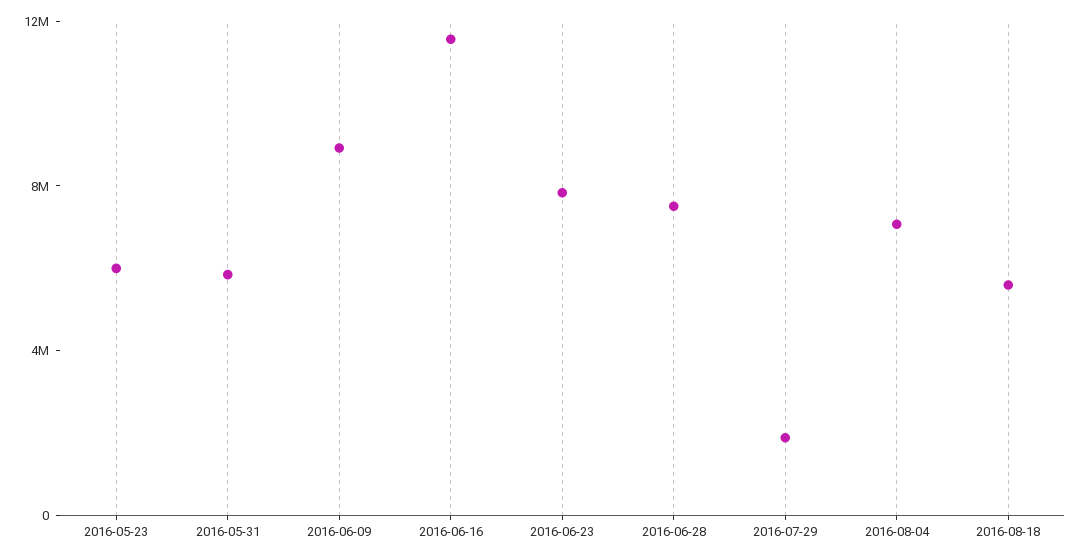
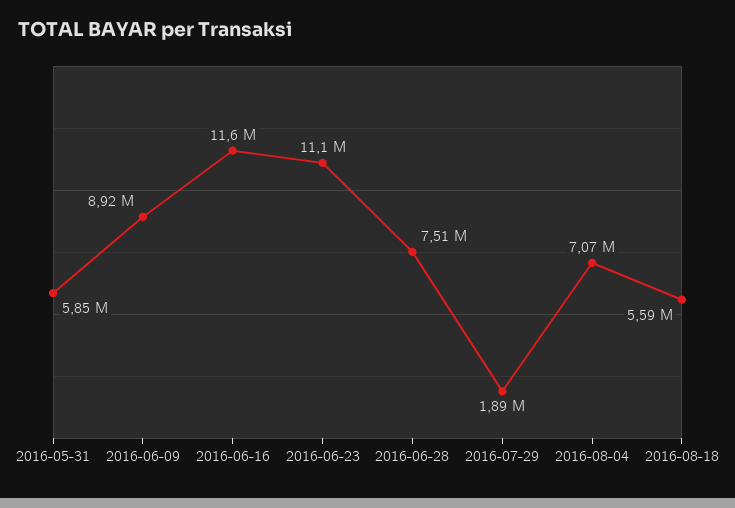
  {
-   "2016-05-23": 6000000,
    "2016-05-31": 5850000,
    "2016-06-09": 8920000,
    "2016-06-16": 11600000,
-   "2016-06-23": 8000000,
+   "2016-06-23": 11100000,
    "2016-06-28": 7510000,
    "2016-07-29": 1890000,
    "2016-08-04": 7070000,
    "2016-08-18": 5590000
  }

